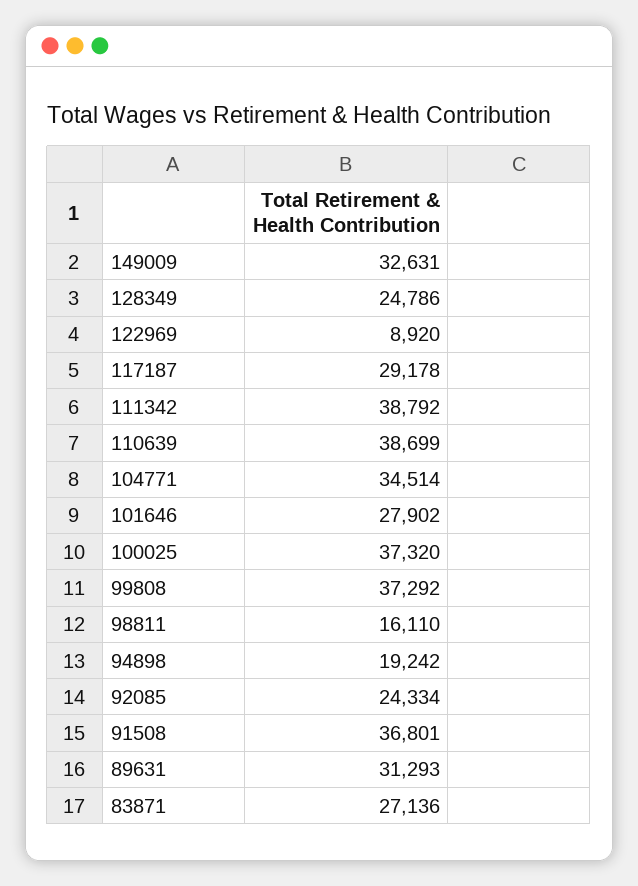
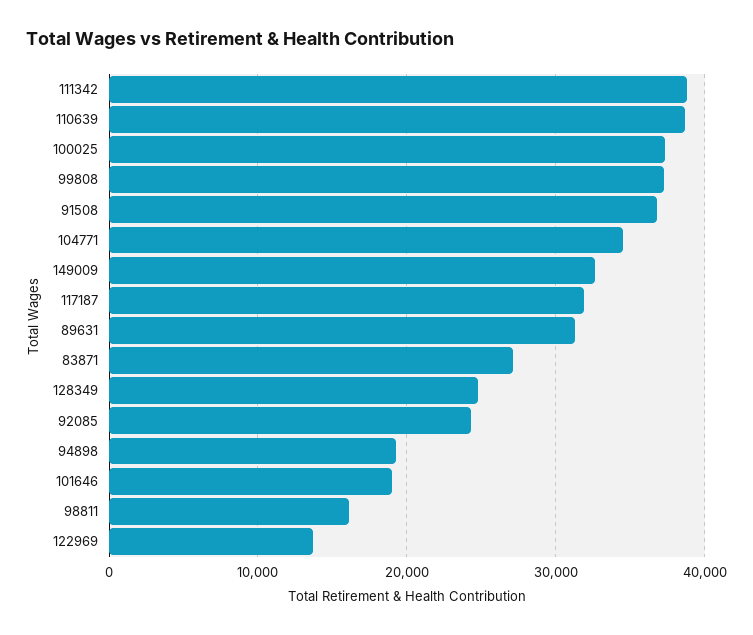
  {
    "149009": 32631,
    "128349": 24786,
-   "122969": 8920,
+   "122969": 14000,
-   "117187": 29178,
+   "117187": 32000,
    "111342": 38792,
    "110639": 38699,
    "104771": 34514,
-   "101646": 27902,
+   "101646": 19000,
    "100025": 37320,
    "99808": 37292,
    "98811": 16110,
    "94898": 19242,
    "92085": 24334,
    "91508": 36801,
    "89631": 31293,
    "83871": 27136
  }

